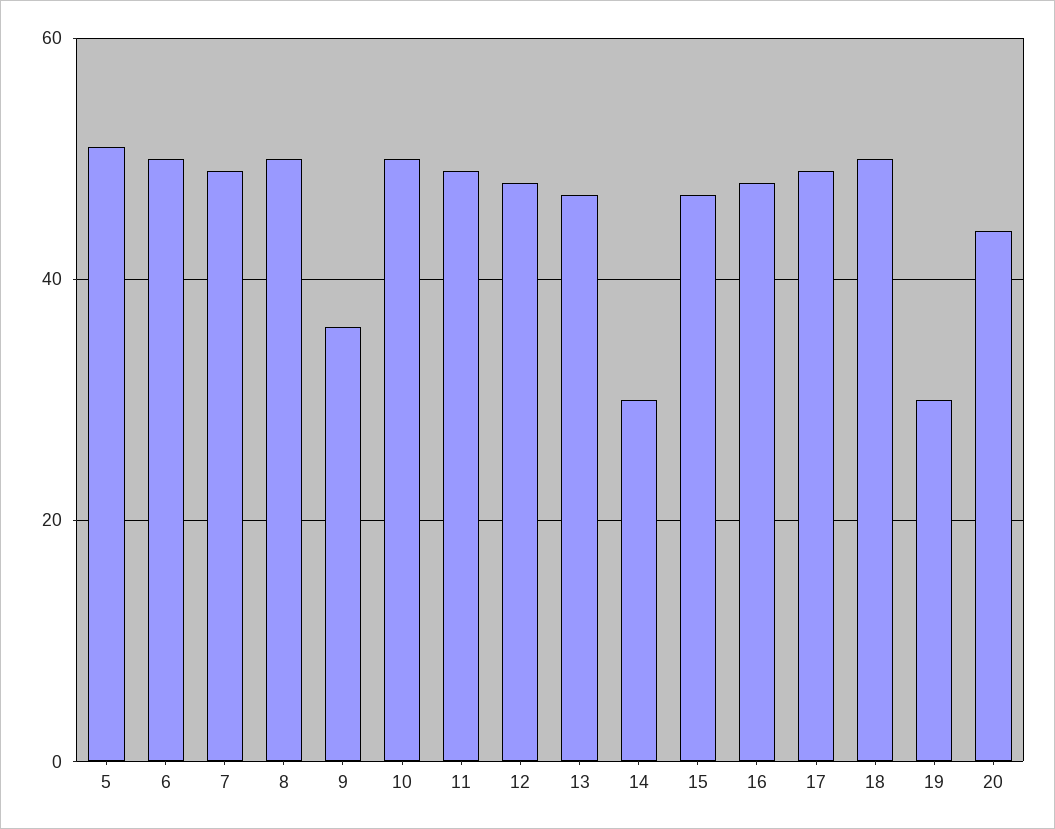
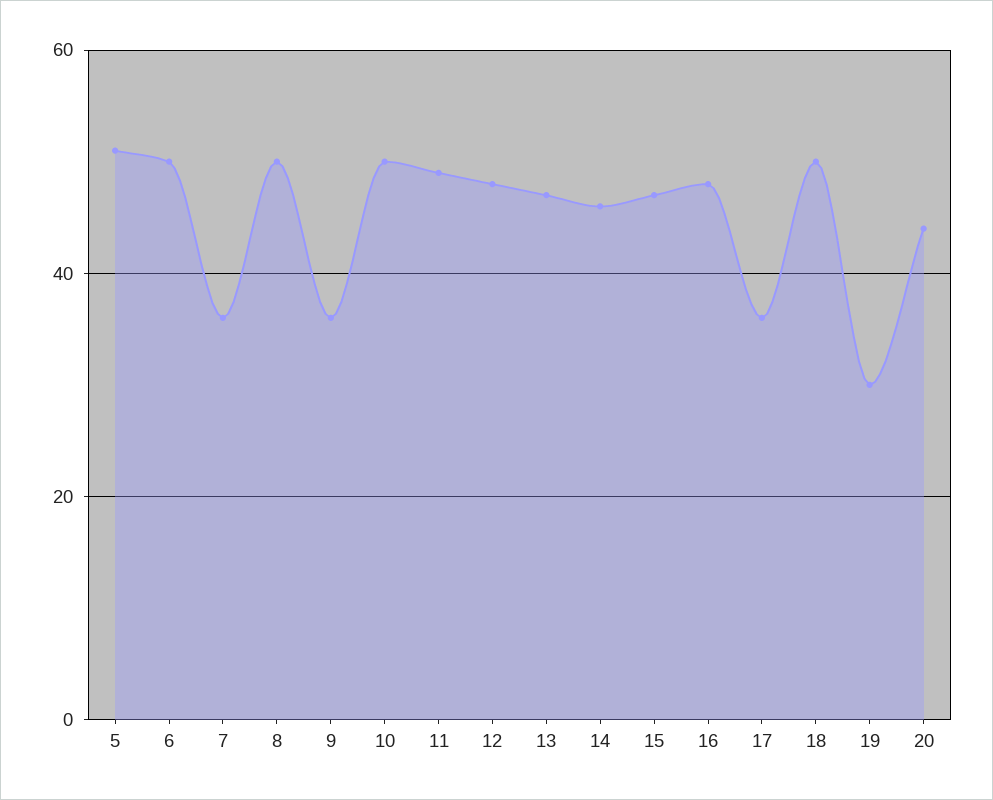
  {
    "5": 50,
    "6": 50,
-   "7": 50,
+   "7": 35,
    "8": 50,
    "9": 35,
    "10": 50,
    "11": 50,
    "12": 50,
    "13": 45,
-   "14": 30,
+   "14": 45,
    "15": 45,
    "16": 50,
-   "17": 50,
+   "17": 35,
    "18": 50,
    "19": 30,
    "20": 45
  }

